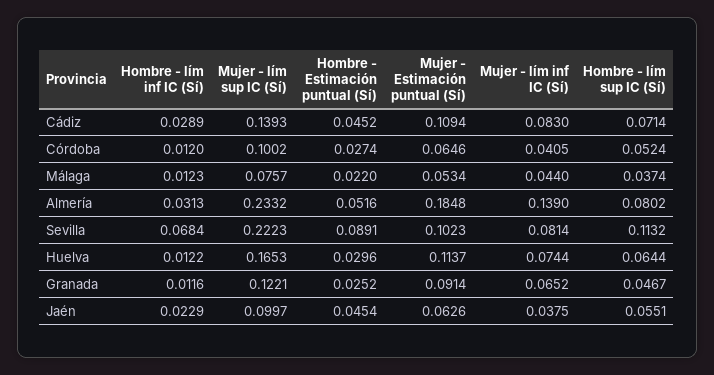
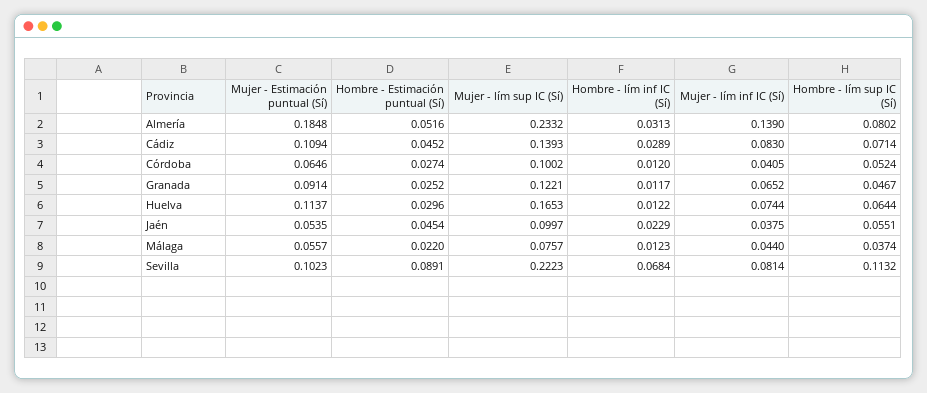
  {
    "Hombre - lím inf IC (Sí)": {
      "Cádiz": 0.0289,
      "Córdoba": 0.012,
      "Málaga": 0.0123,
      "Almería": 0.0313,
      "Sevilla": 0.0684,
      "Huelva": 0.0122,
-     "Granada": 0.0116,
+     "Granada": 0.0117,
      "Jaén": 0.0229
    },
    "Mujer - lím sup IC (Sí)": {
      "Cádiz": 0.1393,
      "Córdoba": 0.1002,
      "Málaga": 0.0757,
      "Almería": 0.2332,
      "Sevilla": 0.2223,
      "Huelva": 0.1653,
      "Granada": 0.1221,
      "Jaén": 0.0997
    },
    "Hombre - Estimación puntual (Sí)": {
      "Cádiz": 0.0452,
      "Córdoba": 0.0274,
      "Málaga": 0.022,
      "Almería": 0.0516,
      "Sevilla": 0.0891,
      "Huelva": 0.0296,
      "Granada": 0.0252,
      "Jaén": 0.0454
    },
    "Mujer - Estimación puntual (Sí)": {
      "Cádiz": 0.1094,
      "Córdoba": 0.0646,
-     "Málaga": 0.0534,
+     "Málaga": 0.0557,
      "Almería": 0.1848,
      "Sevilla": 0.1023,
      "Huelva": 0.1137,
      "Granada": 0.0914,
-     "Jaén": 0.0626
+     "Jaén": 0.0535
    },
    "Mujer - lím inf IC (Sí)": {
      "Cádiz": 0.083,
      "Córdoba": 0.0405,
      "Málaga": 0.044,
      "Almería": 0.139,
      "Sevilla": 0.0814,
      "Huelva": 0.0744,
      "Granada": 0.0652,
      "Jaén": 0.0375
    },
    "Hombre - lím sup IC (Sí)": {
      "Cádiz": 0.0714,
      "Córdoba": 0.0524,
      "Málaga": 0.0374,
      "Almería": 0.0802,
      "Sevilla": 0.1132,
      "Huelva": 0.0644,
      "Granada": 0.0467,
      "Jaén": 0.0551
    }
  }

